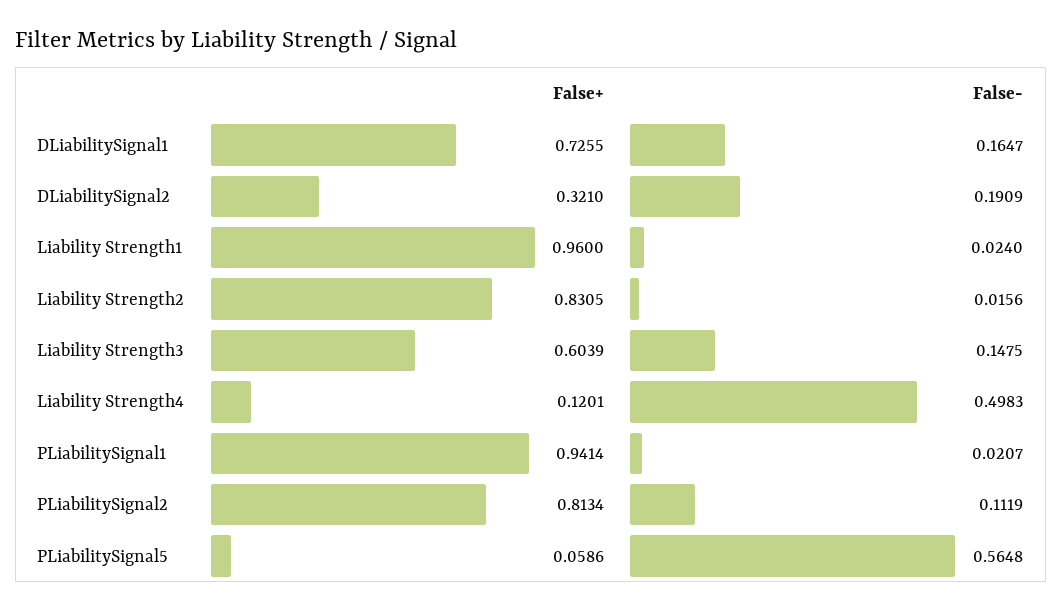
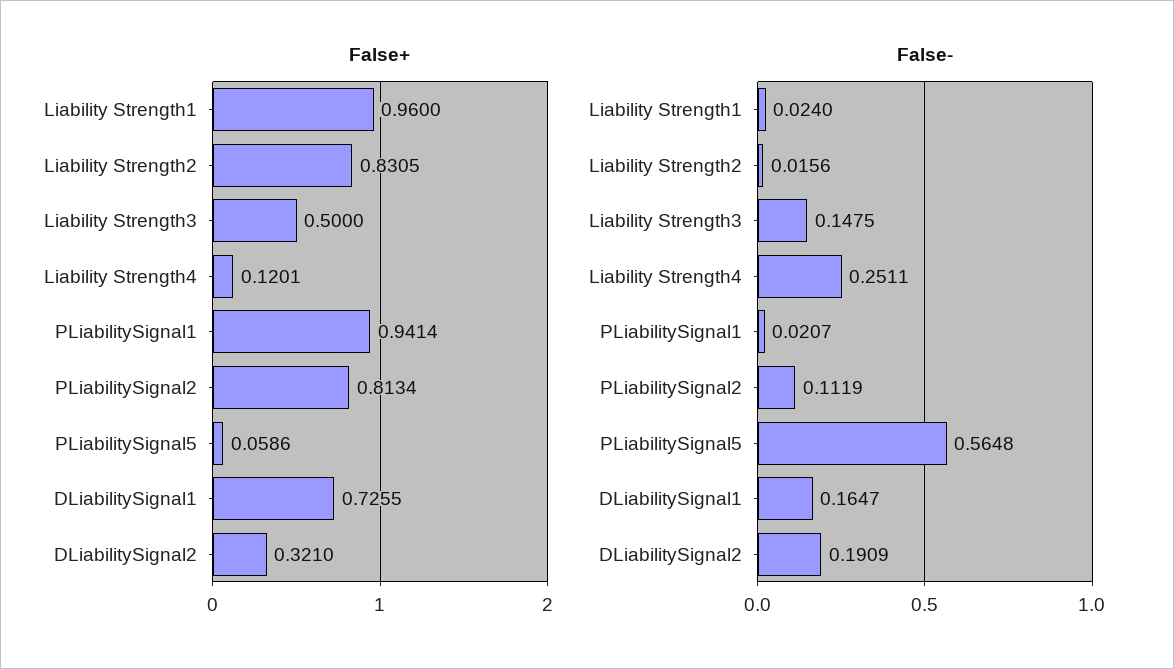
  {
    "False+": {
      "DLiabilitySignal1": 0.7255,
      "DLiabilitySignal2": 0.321,
      "Liability Strength1": 0.96,
      "Liability Strength2": 0.8305,
-     "Liability Strength3": 0.6039,
+     "Liability Strength3": 0.5,
      "Liability Strength4": 0.1201,
      "PLiabilitySignal1": 0.9414,
      "PLiabilitySignal2": 0.8134,
      "PLiabilitySignal5": 0.0586
    },
    "False-": {
      "DLiabilitySignal1": 0.1647,
      "DLiabilitySignal2": 0.1909,
      "Liability Strength1": 0.024,
      "Liability Strength2": 0.0156,
      "Liability Strength3": 0.1475,
-     "Liability Strength4": 0.4983,
+     "Liability Strength4": 0.2511,
      "PLiabilitySignal1": 0.0207,
      "PLiabilitySignal2": 0.1119,
      "PLiabilitySignal5": 0.5648
    }
  }

